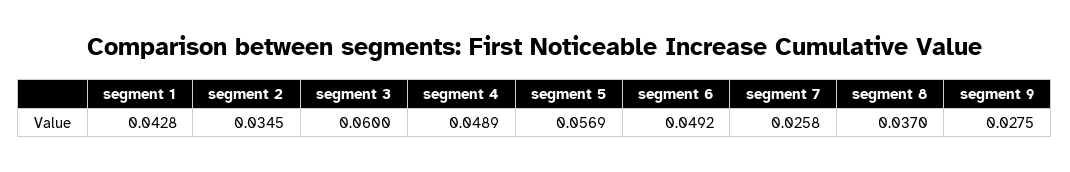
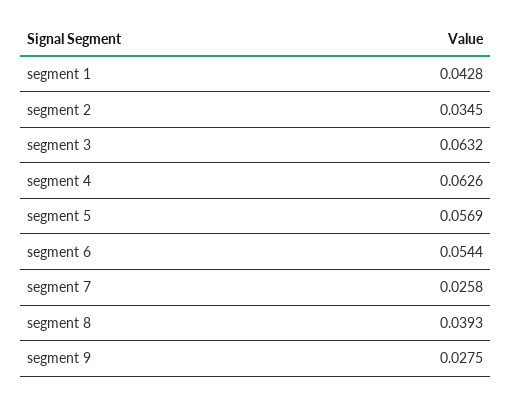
  {
    "segment 1": 0.0428,
    "segment 2": 0.0345,
-   "segment 3": 0.06,
+   "segment 3": 0.0632,
-   "segment 4": 0.0489,
+   "segment 4": 0.0626,
    "segment 5": 0.0569,
-   "segment 6": 0.0492,
+   "segment 6": 0.0544,
    "segment 7": 0.0258,
-   "segment 8": 0.037,
+   "segment 8": 0.0393,
    "segment 9": 0.0275
  }

